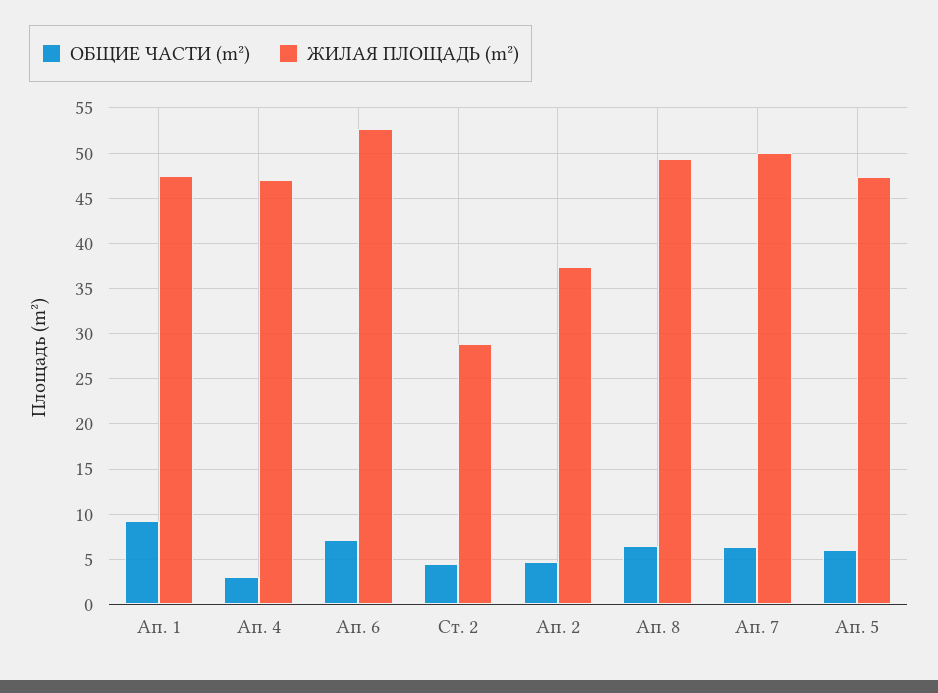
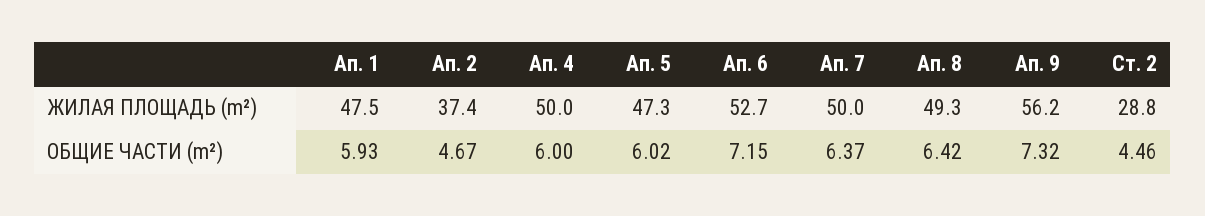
  {
    "ОБЩИЕ ЧАСТИ (m²)": {
-     "Ап. 1": 9,
+     "Ап. 1": 5.93,
-     "Ап. 4": 3,
+     "Ап. 4": 6,
      "Ап. 6": 7.15,
      "Ст. 2": 4.46,
      "Ап. 2": 4.67,
      "Ап. 8": 6.42,
      "Ап. 7": 6.37,
-     "Ап. 5": 6.02
+     "Ап. 5": 6.02,
+     "Ап. 9": 7.32
    },
    "ЖИЛАЯ ПЛОЩАДЬ (m²)": {
      "Ап. 1": 47.5,
-     "Ап. 4": 47,
+     "Ап. 4": 50,
      "Ап. 6": 52.7,
      "Ст. 2": 28.8,
      "Ап. 2": 37.4,
      "Ап. 8": 49.3,
      "Ап. 7": 50,
-     "Ап. 5": 47.3
+     "Ап. 5": 47.3,
+     "Ап. 9": 56.2
    }
  }

